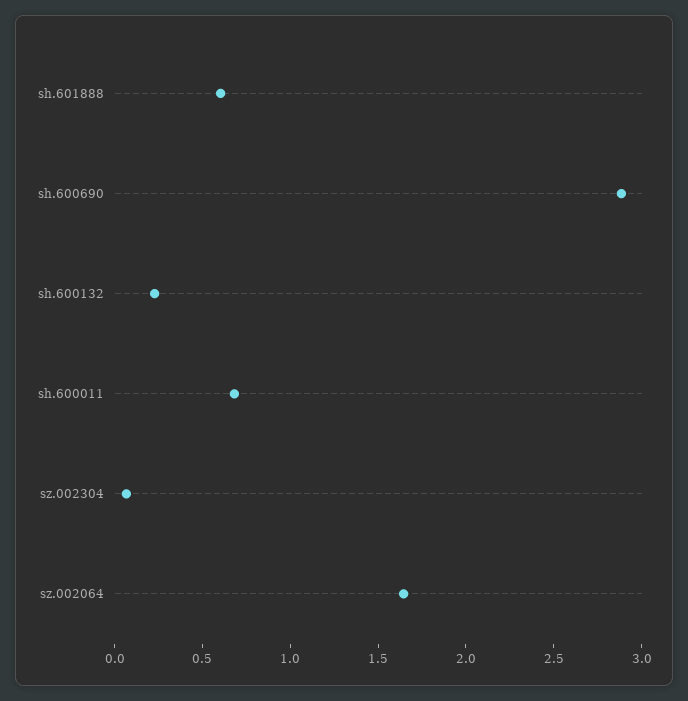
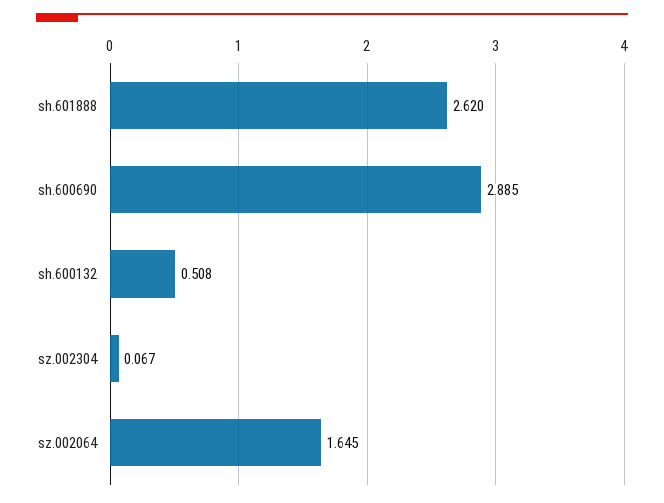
  {
-   "sh.601888": 0.6,
+   "sh.601888": 2.62,
    "sh.600690": 2.885,
-   "sh.600132": 0.2,
+   "sh.600132": 0.508,
-   "sh.600011": 0.7,
    "sz.002304": 0.067,
    "sz.002064": 1.645
  }

